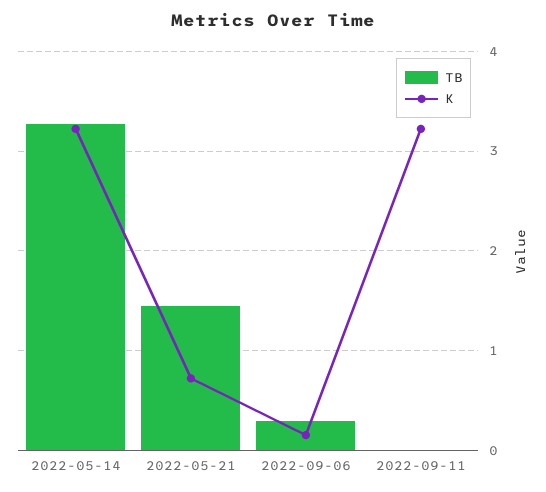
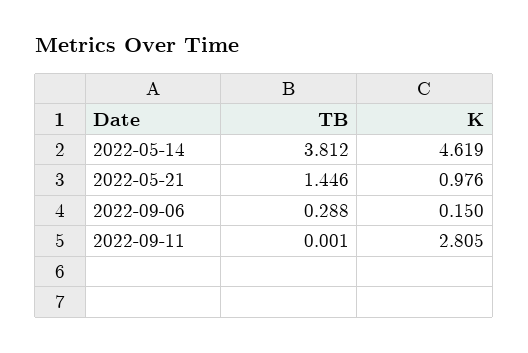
  {
    "TB": {
-     "2022-05-14": 3.3,
+     "2022-05-14": 3.812,
      "2022-05-21": 1.446,
      "2022-09-06": 0.288,
      "2022-09-11": 0.001
    },
    "K": {
-     "2022-05-14": 3.2,
+     "2022-05-14": 4.619,
-     "2022-05-21": 0.7,
+     "2022-05-21": 0.976,
      "2022-09-06": 0.15,
-     "2022-09-11": 3.2
+     "2022-09-11": 2.805
    }
  }

